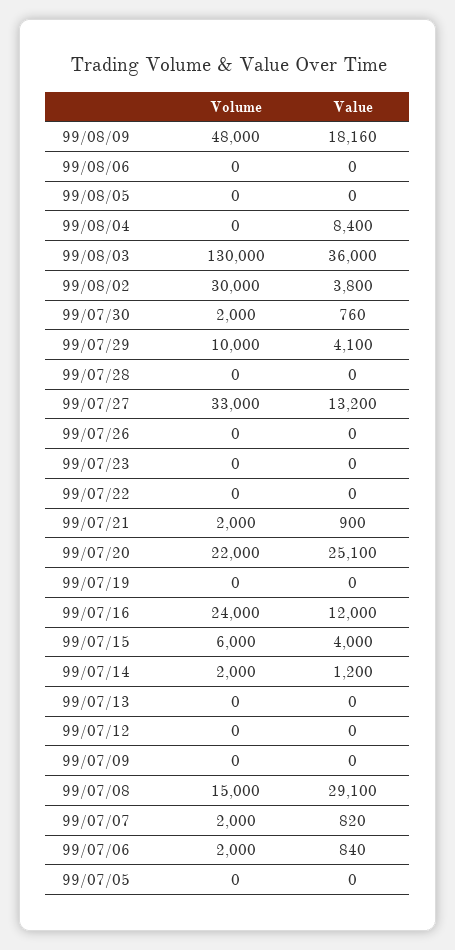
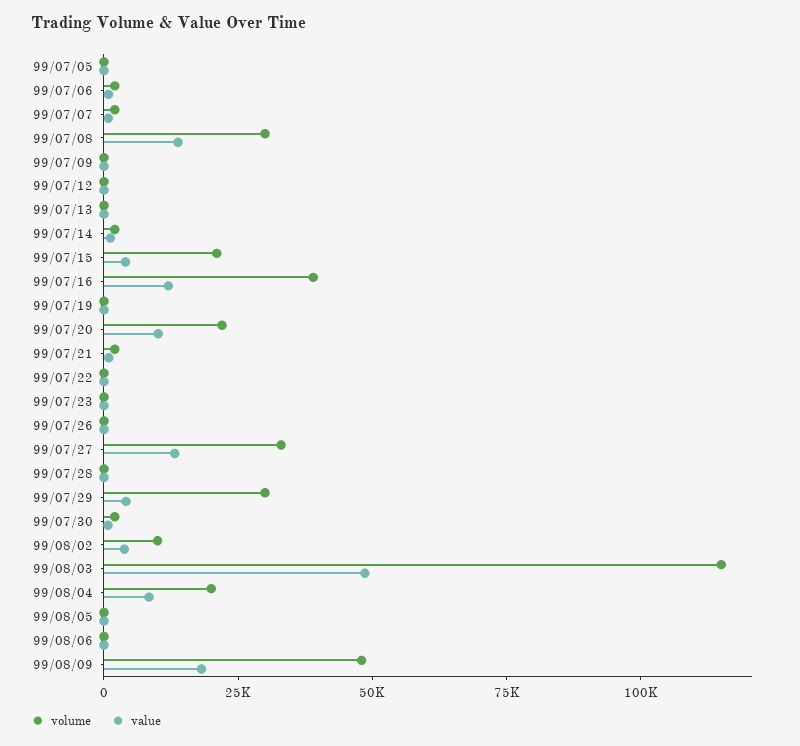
  {
    "Volume": {
      "99/08/09": 48000,
      "99/08/06": 0,
      "99/08/05": 0,
-     "99/08/04": 0,
+     "99/08/04": 20000,
-     "99/08/03": 130000,
+     "99/08/03": 115000,
-     "99/08/02": 30000,
+     "99/08/02": 10000,
      "99/07/30": 2000,
-     "99/07/29": 10000,
+     "99/07/29": 30000,
      "99/07/28": 0,
      "99/07/27": 33000,
      "99/07/26": 0,
      "99/07/23": 0,
      "99/07/22": 0,
      "99/07/21": 2000,
      "99/07/20": 22000,
      "99/07/19": 0,
-     "99/07/16": 24000,
+     "99/07/16": 40000,
-     "99/07/15": 6000,
+     "99/07/15": 20000,
      "99/07/14": 2000,
      "99/07/13": 0,
      "99/07/12": 0,
      "99/07/09": 0,
-     "99/07/08": 15000,
+     "99/07/08": 30000,
      "99/07/07": 2000,
      "99/07/06": 2000,
      "99/07/05": 0
    },
    "Value": {
      "99/08/09": 18160,
      "99/08/06": 0,
      "99/08/05": 0,
      "99/08/04": 8400,
-     "99/08/03": 36000,
+     "99/08/03": 50000,
      "99/08/02": 3800,
      "99/07/30": 760,
      "99/07/29": 4100,
      "99/07/28": 0,
      "99/07/27": 13200,
      "99/07/26": 0,
      "99/07/23": 0,
      "99/07/22": 0,
      "99/07/21": 900,
-     "99/07/20": 25100,
+     "99/07/20": 10000,
      "99/07/19": 0,
      "99/07/16": 12000,
      "99/07/15": 4000,
      "99/07/14": 1200,
      "99/07/13": 0,
      "99/07/12": 0,
      "99/07/09": 0,
-     "99/07/08": 29100,
+     "99/07/08": 15000,
      "99/07/07": 820,
      "99/07/06": 840,
      "99/07/05": 0
    }
  }

